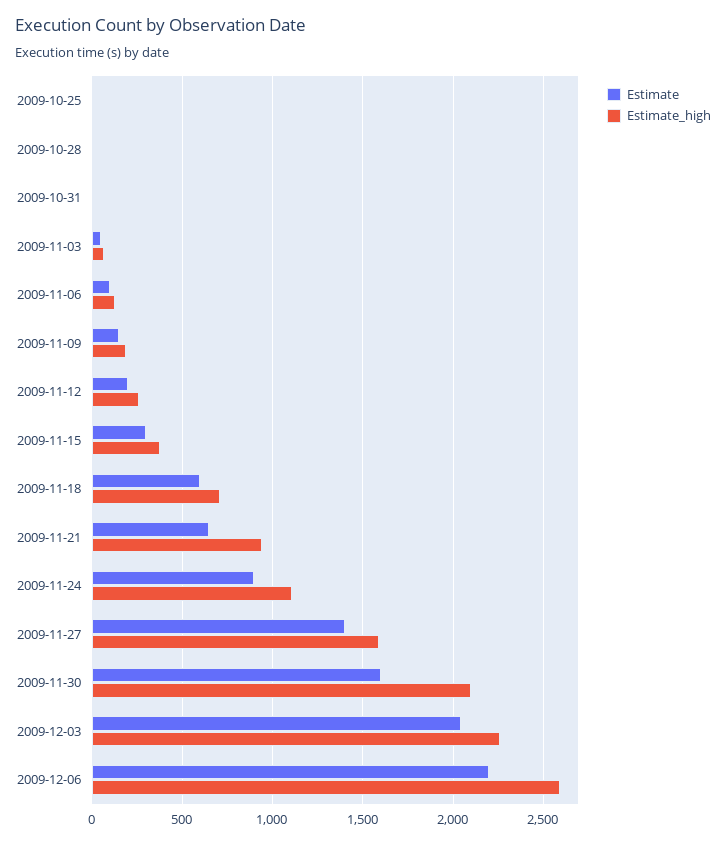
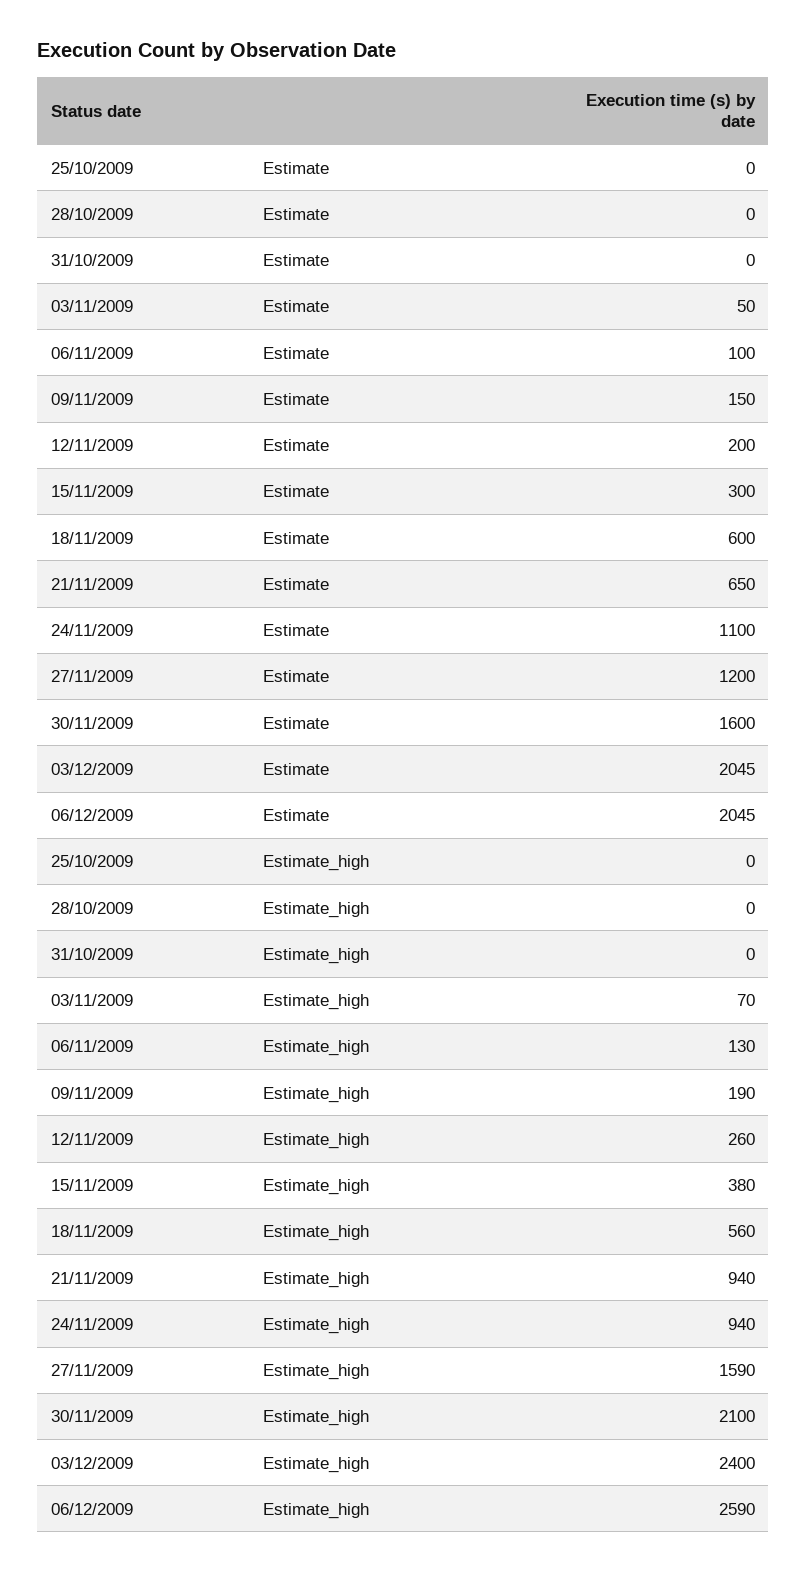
  {
    "Estimate": {
      "2009-10-25": 0,
      "2009-10-28": 0,
      "2009-10-31": 0,
      "2009-11-03": 50,
      "2009-11-06": 100,
      "2009-11-09": 150,
      "2009-11-12": 200,
      "2009-11-15": 300,
      "2009-11-18": 600,
      "2009-11-21": 650,
-     "2009-11-24": 900,
+     "2009-11-24": 1100,
-     "2009-11-27": 1400,
+     "2009-11-27": 1200,
      "2009-11-30": 1600,
      "2009-12-03": 2045,
-     "2009-12-06": 2200
+     "2009-12-06": 2045
    },
    "Estimate_high": {
      "2009-10-25": 0,
      "2009-10-28": 0,
      "2009-10-31": 0,
      "2009-11-03": 70,
      "2009-11-06": 130,
      "2009-11-09": 190,
      "2009-11-12": 260,
      "2009-11-15": 380,
-     "2009-11-18": 700,
+     "2009-11-18": 560,
      "2009-11-21": 940,
-     "2009-11-24": 1100,
+     "2009-11-24": 940,
      "2009-11-27": 1590,
      "2009-11-30": 2100,
-     "2009-12-03": 2250,
+     "2009-12-03": 2400,
      "2009-12-06": 2590
    }
  }

